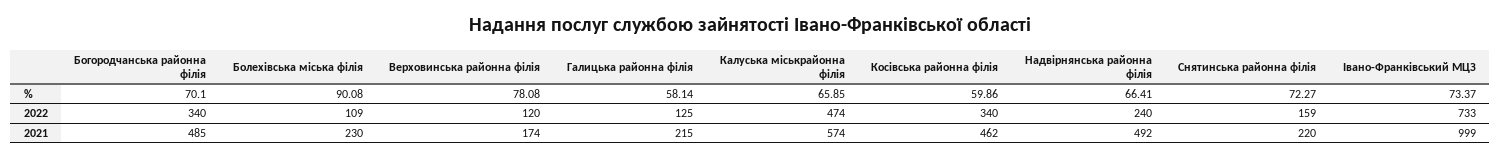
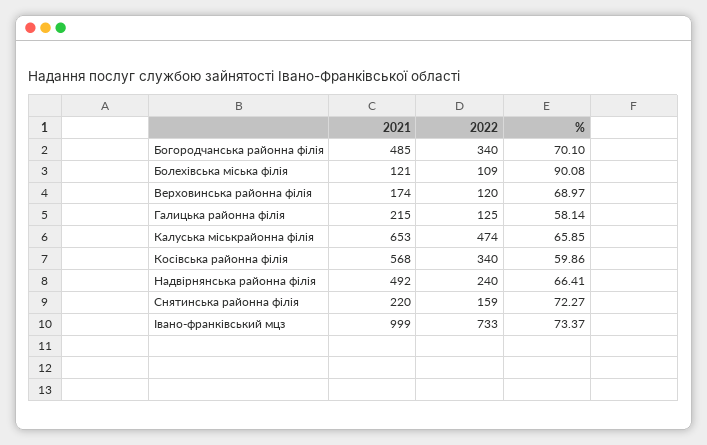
  {
    "Богородчанська районна філія": {
      "%": 70.1,
      "2022": 340,
      "2021": 485
    },
    "Болехівська міська філія": {
      "%": 90.08,
      "2022": 109,
-     "2021": 230
+     "2021": 121
    },
    "Верховинська районна філія": {
-     "%": 78.08,
+     "%": 68.97,
      "2022": 120,
      "2021": 174
    },
    "Галицька районна філія": {
      "%": 58.14,
      "2022": 125,
      "2021": 215
    },
    "Калуська міськрайонна філія": {
      "%": 65.85,
      "2022": 474,
-     "2021": 574
+     "2021": 653
    },
    "Косівська районна філія": {
      "%": 59.86,
      "2022": 340,
-     "2021": 462
+     "2021": 568
    },
    "Надвірнянська районна філія": {
      "%": 66.41,
      "2022": 240,
      "2021": 492
    },
    "Снятинська районна філія": {
      "%": 72.27,
      "2022": 159,
      "2021": 220
    },
    "Івано-Франківський МЦЗ": {
      "%": 73.37,
      "2022": 733,
      "2021": 999
    }
  }

